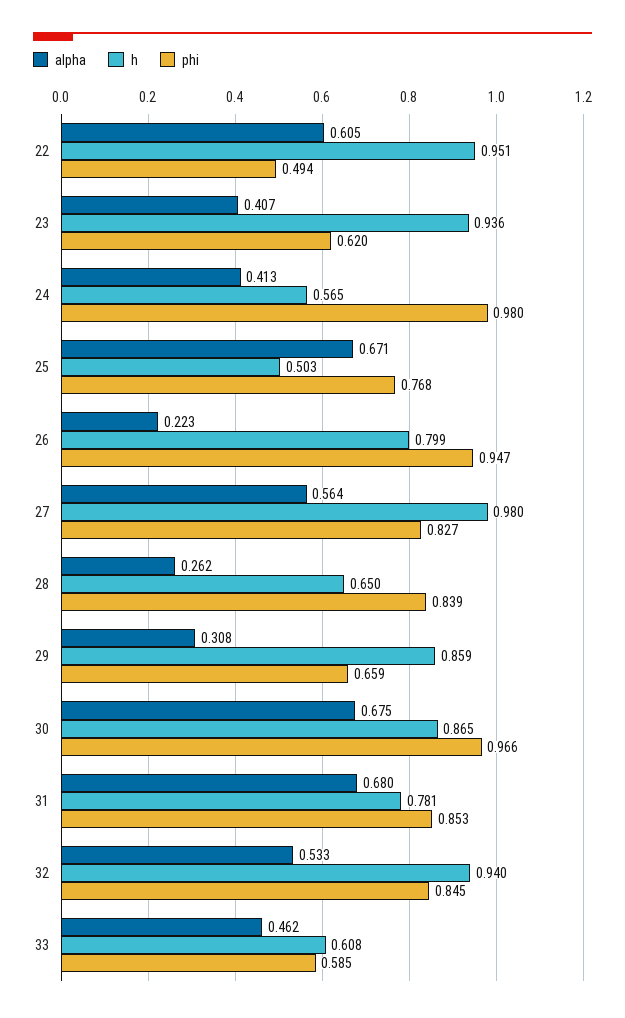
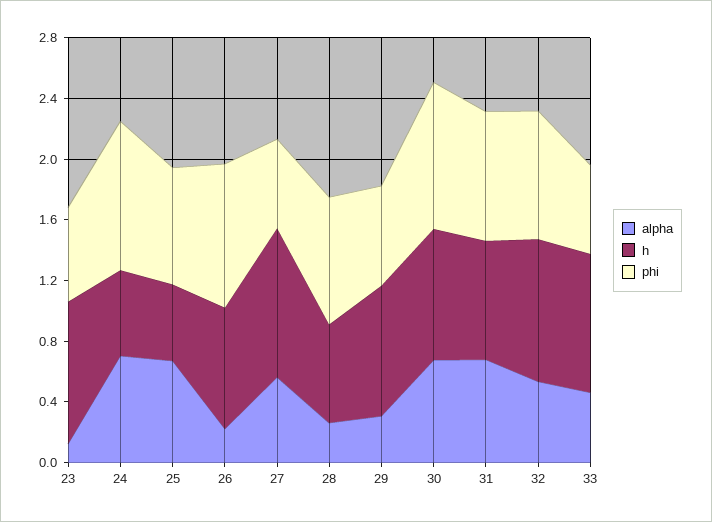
  {
    "alpha": {
-     "22": 0.605,
-     "23": 0.407,
+     "23": 0.1,
-     "24": 0.413,
+     "24": 0.7,
      "25": 0.671,
      "26": 0.223,
      "27": 0.564,
      "28": 0.262,
      "29": 0.308,
      "30": 0.675,
      "31": 0.68,
      "32": 0.533,
      "33": 0.462
    },
    "h": {
-     "22": 0.951,
      "23": 0.936,
      "24": 0.565,
      "25": 0.503,
      "26": 0.799,
      "27": 0.98,
      "28": 0.65,
      "29": 0.859,
      "30": 0.865,
      "31": 0.781,
      "32": 0.94,
-     "33": 0.608
+     "33": 0.9
    },
    "phi": {
-     "22": 0.494,
      "23": 0.62,
      "24": 0.98,
      "25": 0.768,
      "26": 0.947,
-     "27": 0.827,
+     "27": 0.6,
      "28": 0.839,
      "29": 0.659,
      "30": 0.966,
      "31": 0.853,
      "32": 0.845,
      "33": 0.585
    }
  }

